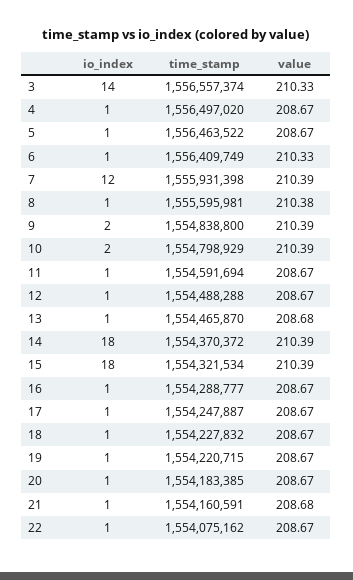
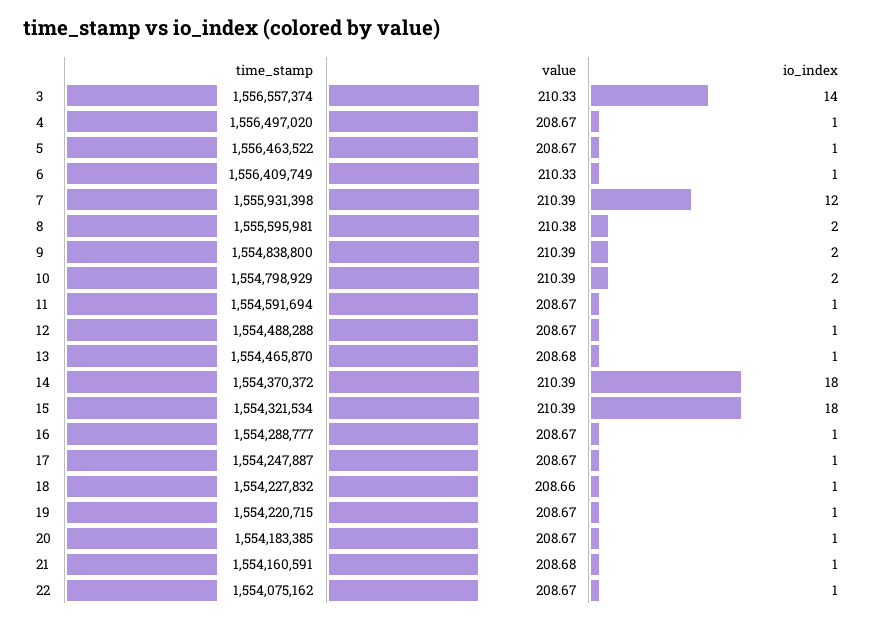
  {
    "io_index": {
      "3": 14,
      "4": 1,
      "5": 1,
      "6": 1,
      "7": 12,
-     "8": 1,
+     "8": 2,
      "9": 2,
      "10": 2,
      "11": 1,
      "12": 1,
      "13": 1,
      "14": 18,
      "15": 18,
      "16": 1,
      "17": 1,
      "18": 1,
      "19": 1,
      "20": 1,
      "21": 1,
      "22": 1
    },
    "time_stamp": {
      "3": 1556557374,
      "4": 1556497020,
      "5": 1556463522,
      "6": 1556409749,
      "7": 1555931398,
      "8": 1555595981,
      "9": 1554838800,
      "10": 1554798929,
      "11": 1554591694,
      "12": 1554488288,
      "13": 1554465870,
      "14": 1554370372,
      "15": 1554321534,
      "16": 1554288777,
      "17": 1554247887,
      "18": 1554227832,
      "19": 1554220715,
      "20": 1554183385,
      "21": 1554160591,
      "22": 1554075162
    },
    "value": {
      "3": 210.33,
      "4": 208.67,
      "5": 208.67,
      "6": 210.33,
      "7": 210.39,
      "8": 210.38,
      "9": 210.39,
      "10": 210.39,
      "11": 208.67,
      "12": 208.67,
      "13": 208.68,
      "14": 210.39,
      "15": 210.39,
      "16": 208.67,
      "17": 208.67,
-     "18": 208.67,
+     "18": 208.66,
      "19": 208.67,
      "20": 208.67,
      "21": 208.68,
      "22": 208.67
    }
  }

